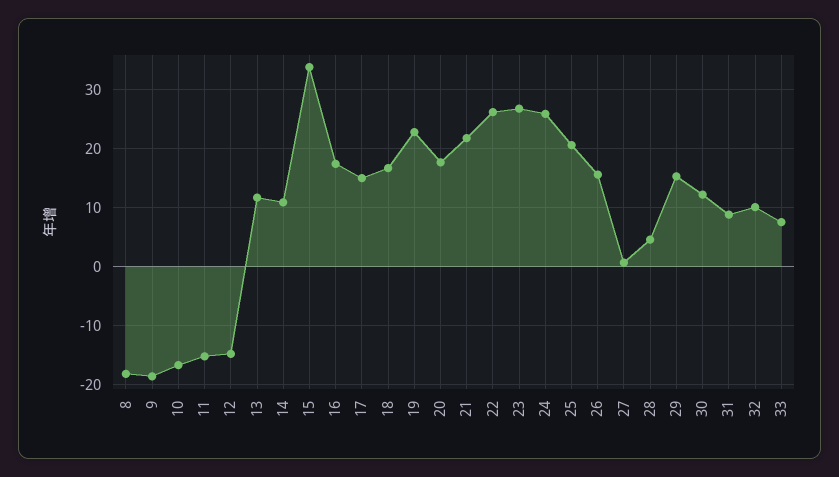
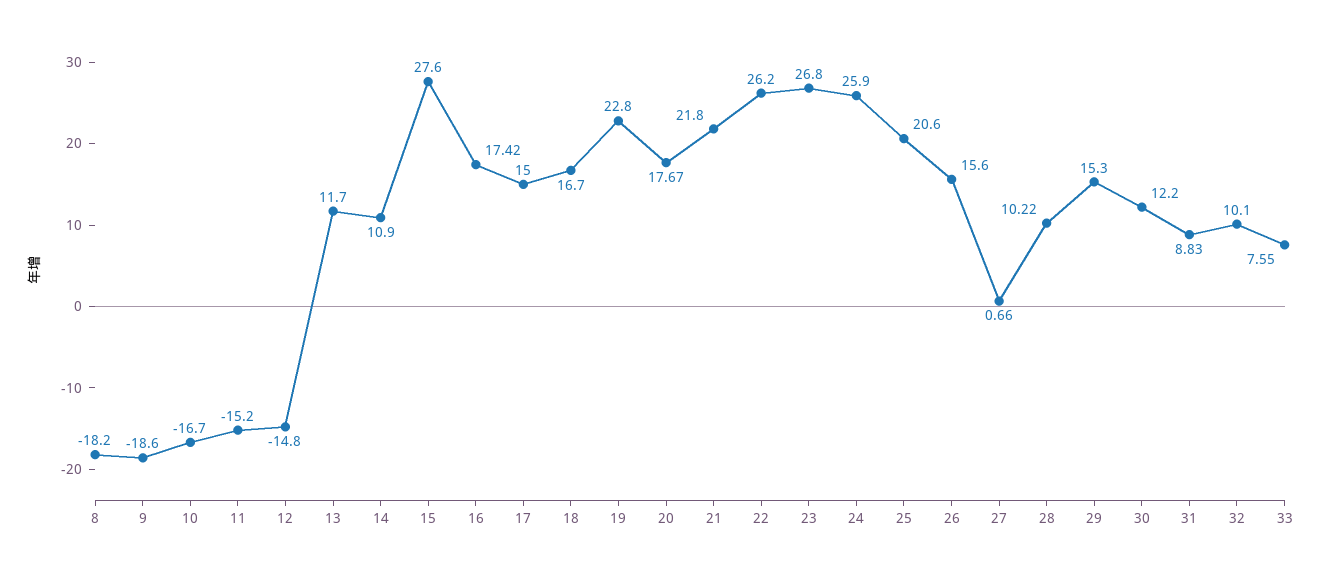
  {
    "8": -18.2,
    "9": -18.6,
    "10": -16.7,
    "11": -15.2,
    "12": -14.8,
    "13": 11.7,
    "14": 10.9,
-   "15": 34,
+   "15": 27.6,
    "16": 17.42,
    "17": 15,
    "18": 16.7,
    "19": 22.8,
    "20": 17.67,
    "21": 21.8,
    "22": 26.2,
    "23": 26.8,
    "24": 25.9,
    "25": 20.6,
    "26": 15.6,
    "27": 0.66,
-   "28": 4,
+   "28": 10.22,
    "29": 15.3,
    "30": 12.2,
    "31": 8.83,
    "32": 10.1,
    "33": 7.55
  }

